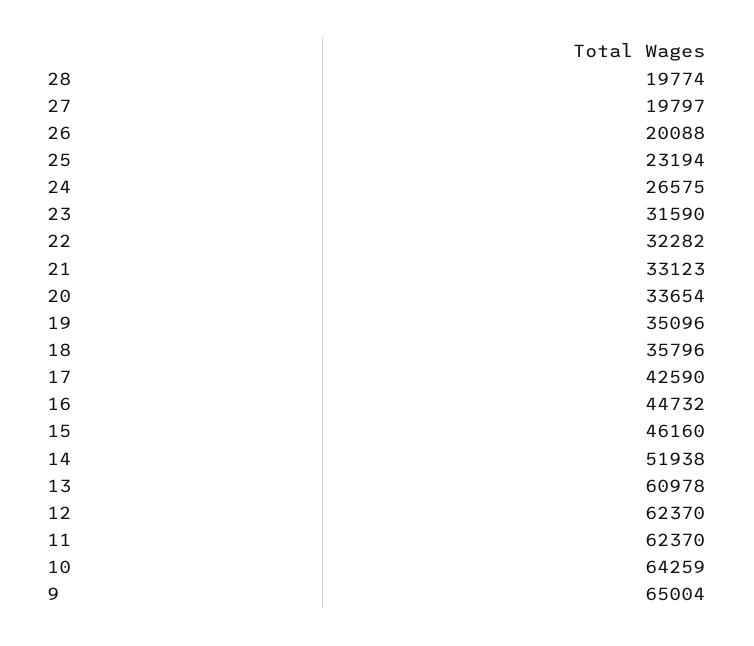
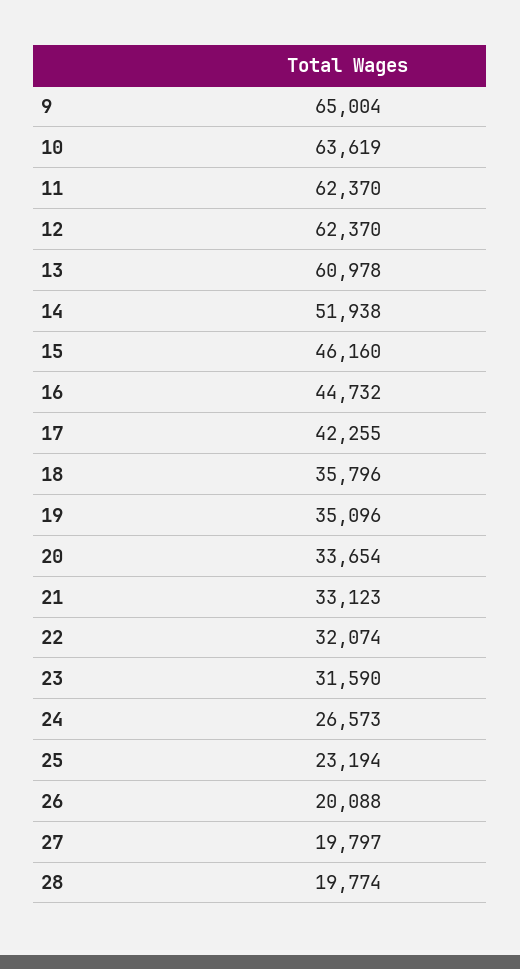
  {
    "28": 19774,
    "27": 19797,
    "26": 20088,
    "25": 23194,
-   "24": 26575,
+   "24": 26573,
    "23": 31590,
-   "22": 32282,
+   "22": 32074,
    "21": 33123,
    "20": 33654,
    "19": 35096,
    "18": 35796,
-   "17": 42590,
+   "17": 42255,
    "16": 44732,
    "15": 46160,
    "14": 51938,
    "13": 60978,
    "12": 62370,
    "11": 62370,
-   "10": 64259,
+   "10": 63619,
    "9": 65004
  }

